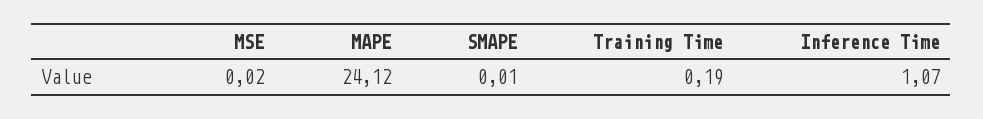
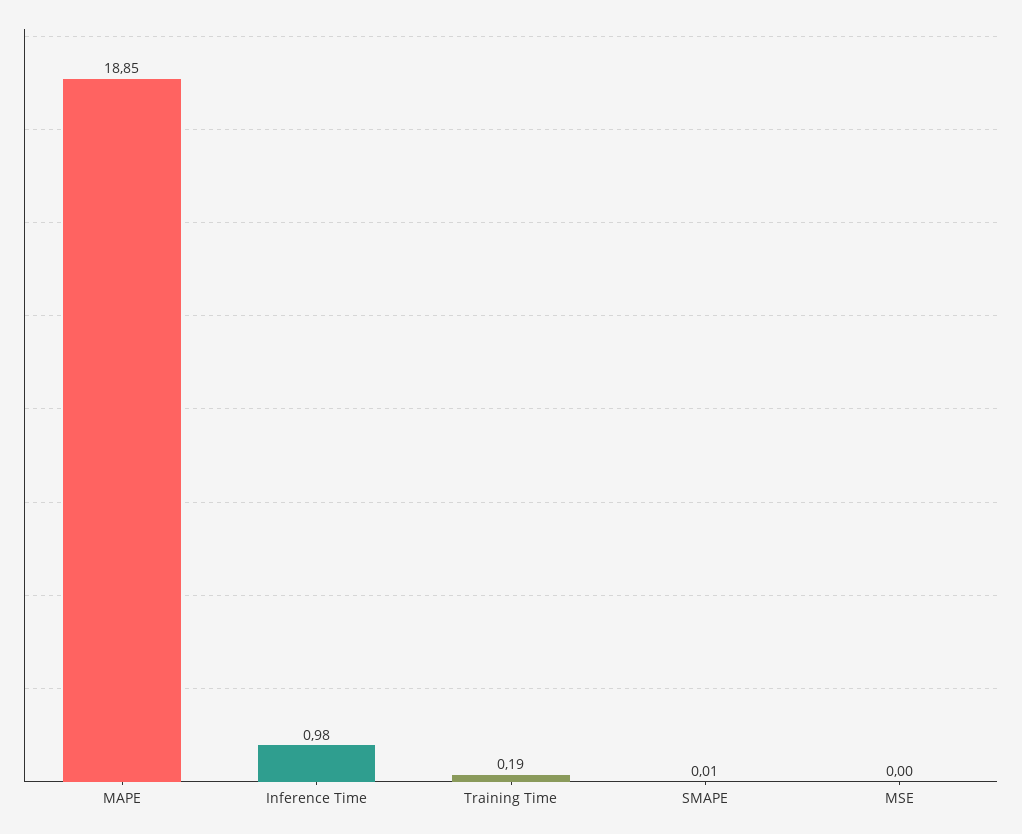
  {
-   "MSE": 0.02,
+   "MSE": 0,
-   "MAPE": 24.12,
+   "MAPE": 18.85,
    "SMAPE": 0.01,
    "Training Time": 0.19,
-   "Inference Time": 1.07
+   "Inference Time": 0.98
  }

